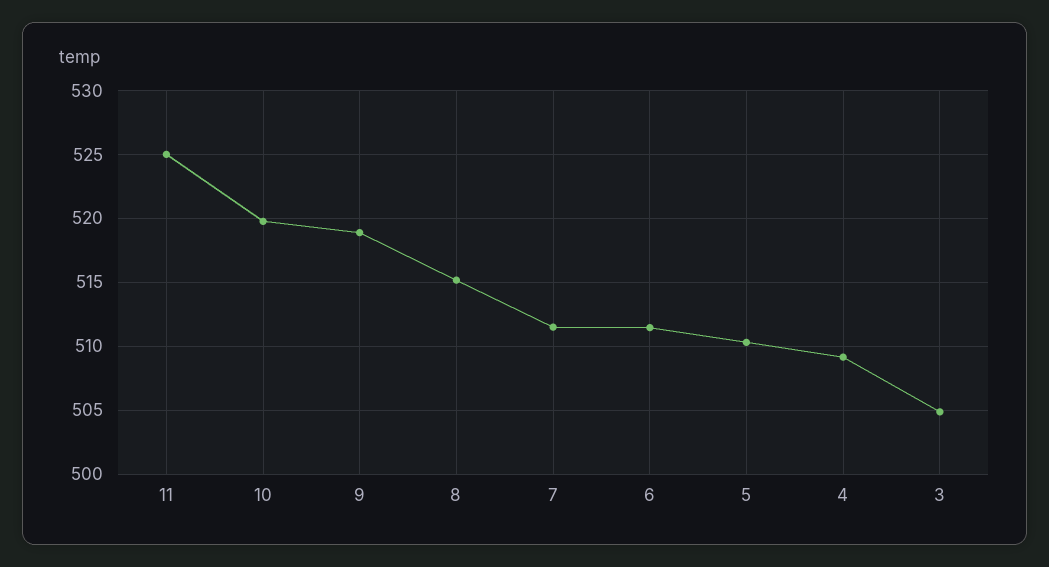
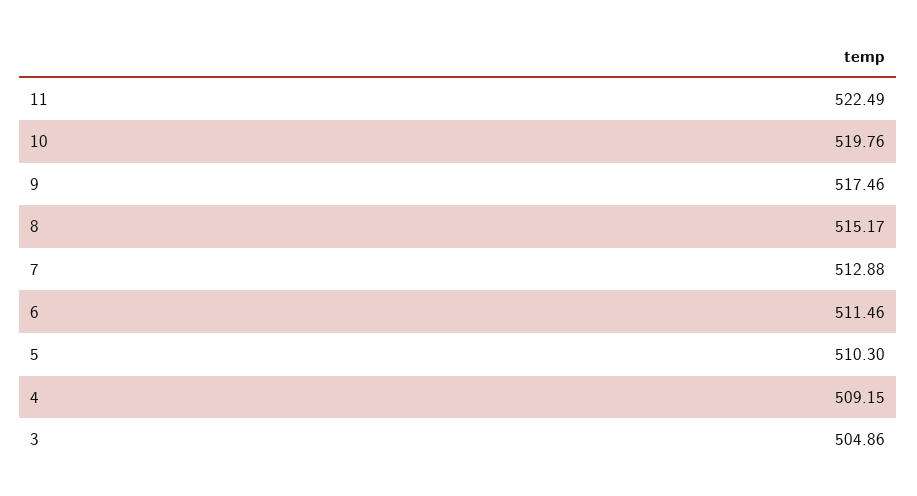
  {
-   "11": 525,
+   "11": 522.49,
    "10": 519.76,
-   "9": 519,
+   "9": 517.46,
    "8": 515.17,
-   "7": 511.5,
+   "7": 512.88,
    "6": 511.46,
    "5": 510.3,
    "4": 509.15,
    "3": 504.86
  }

